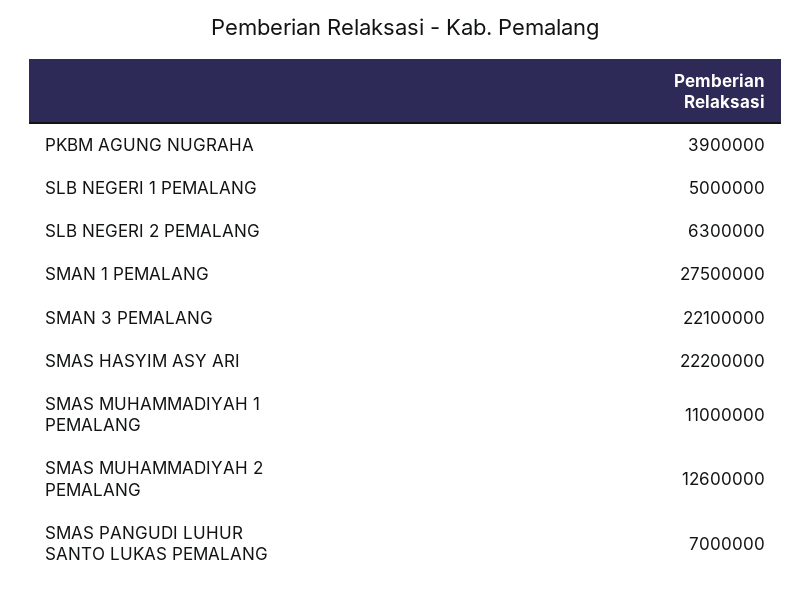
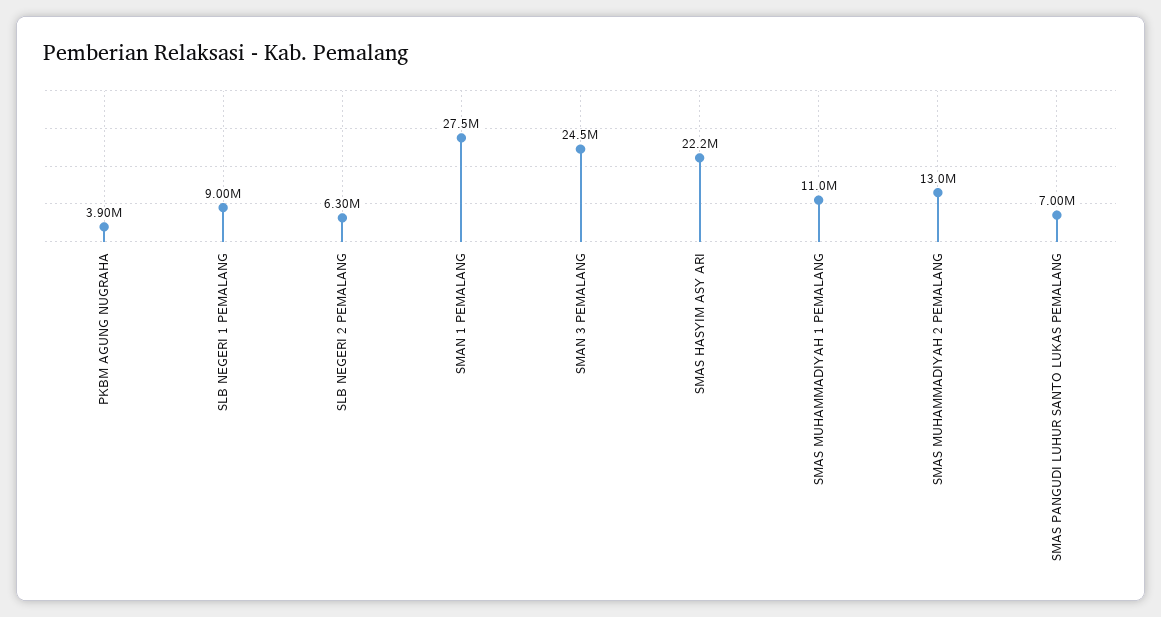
  {
    "PKBM AGUNG NUGRAHA": 3900000,
-   "SLB NEGERI 1 PEMALANG": 5000000,
+   "SLB NEGERI 1 PEMALANG": 9000000,
    "SLB NEGERI 2 PEMALANG": 6300000,
    "SMAN 1 PEMALANG": 27500000,
-   "SMAN 3 PEMALANG": 22100000,
+   "SMAN 3 PEMALANG": 24500000,
    "SMAS HASYIM ASY ARI": 22200000,
    "SMAS MUHAMMADIYAH 1 PEMALANG": 11000000,
-   "SMAS MUHAMMADIYAH 2 PEMALANG": 12600000,
+   "SMAS MUHAMMADIYAH 2 PEMALANG": 13000000,
    "SMAS PANGUDI LUHUR SANTO LUKAS PEMALANG": 7000000
  }

